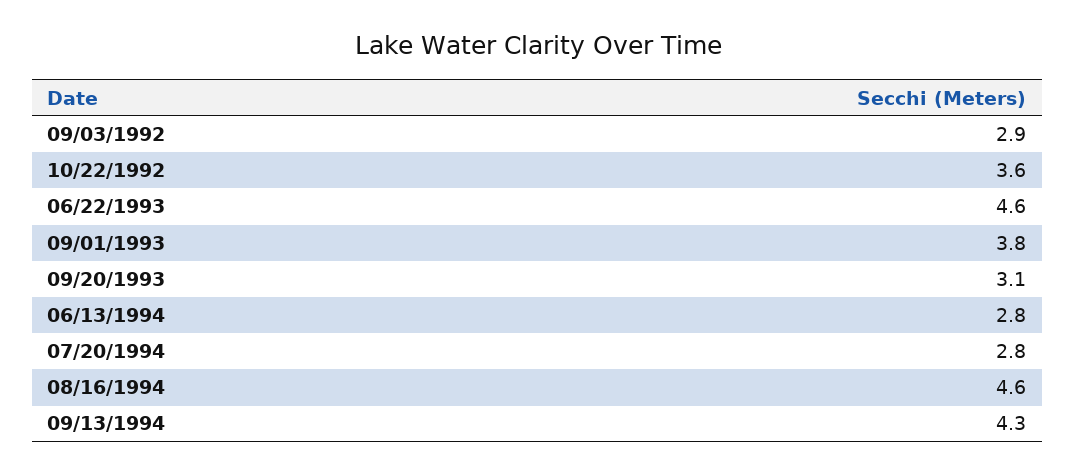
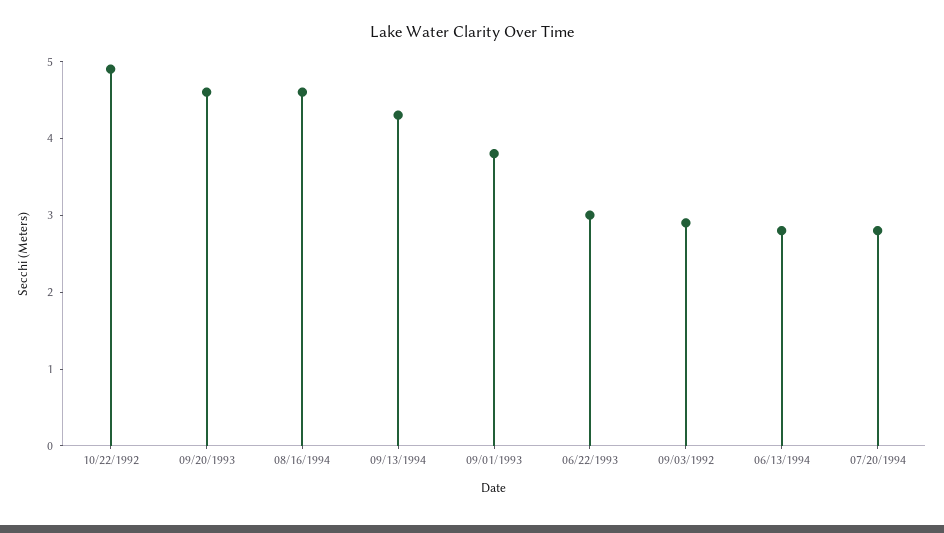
  {
    "09/03/1992": 2.9,
-   "10/22/1992": 3.6,
+   "10/22/1992": 5,
-   "06/22/1993": 4.6,
+   "06/22/1993": 3,
    "09/01/1993": 3.8,
-   "09/20/1993": 3.1,
+   "09/20/1993": 4.5,
    "06/13/1994": 2.8,
    "07/20/1994": 2.8,
    "08/16/1994": 4.6,
    "09/13/1994": 4.3
  }

